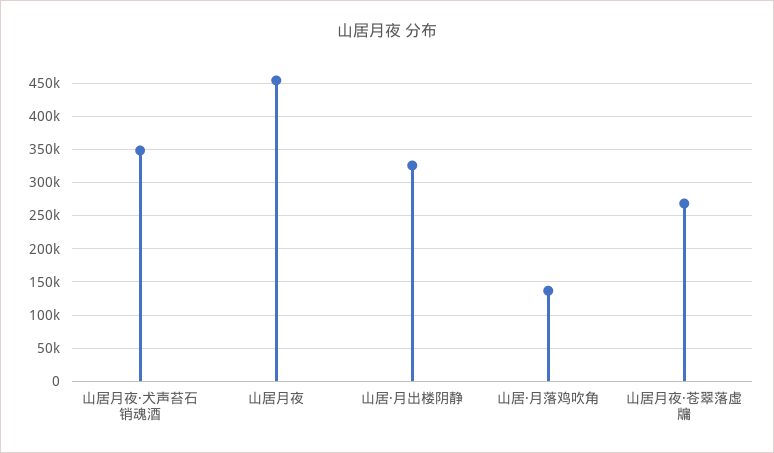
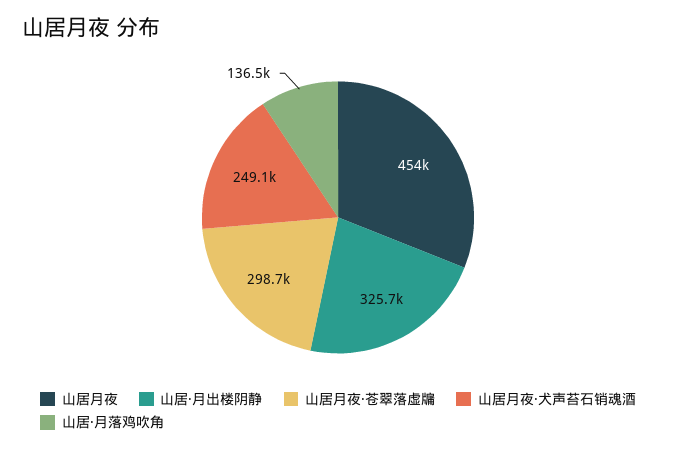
  {
-   "山居月夜·犬声苔石销魂酒": 350000,
+   "山居月夜·犬声苔石销魂酒": 249100,
    "山居月夜": 454000,
    "山居·月出楼阴静": 325700,
    "山居·月落鸡吹角": 136500,
-   "山居月夜·苍翠落虚牖": 270000
+   "山居月夜·苍翠落虚牖": 298700
  }

